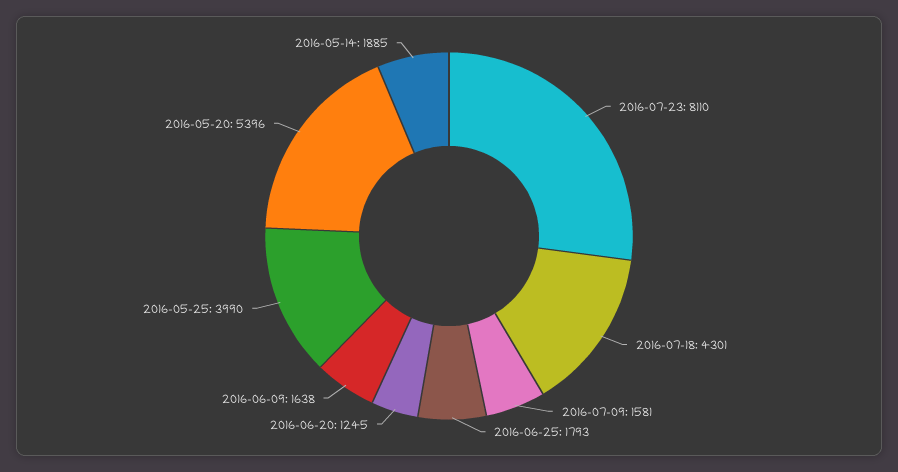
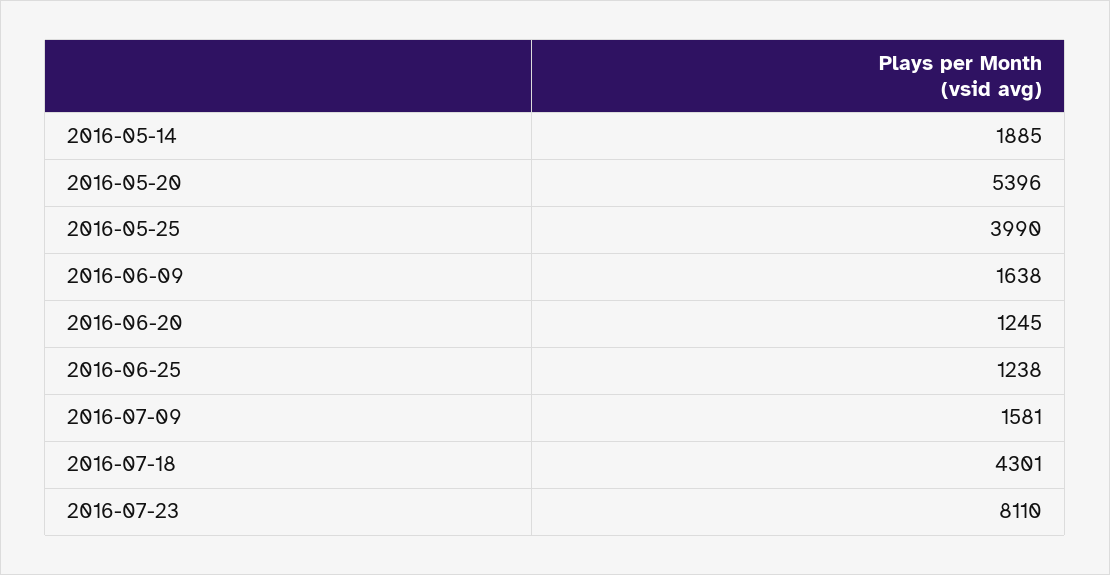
  {
    "2016-07-23": 8110,
    "2016-07-18": 4301,
    "2016-07-09": 1581,
-   "2016-06-25": 1793,
+   "2016-06-25": 1238,
    "2016-06-20": 1245,
    "2016-06-09": 1638,
    "2016-05-25": 3990,
    "2016-05-20": 5396,
    "2016-05-14": 1885
  }

